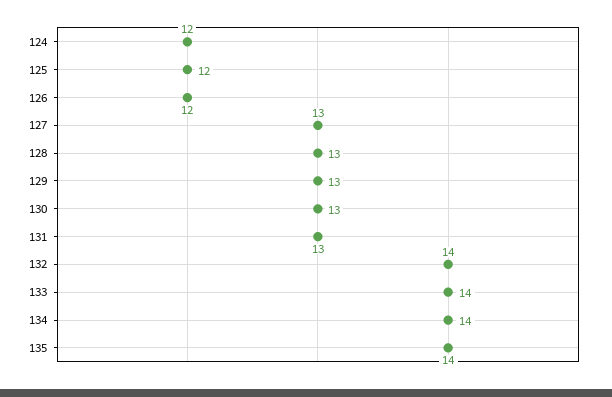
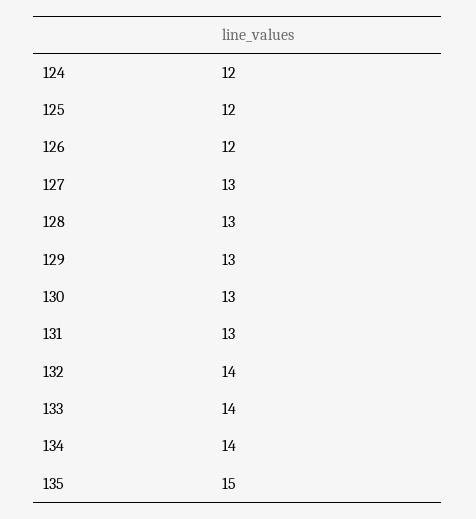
  {
    "124": 12,
    "125": 12,
    "126": 12,
    "127": 13,
    "128": 13,
    "129": 13,
    "130": 13,
    "131": 13,
    "132": 14,
    "133": 14,
    "134": 14,
-   "135": 14
+   "135": 15
  }

